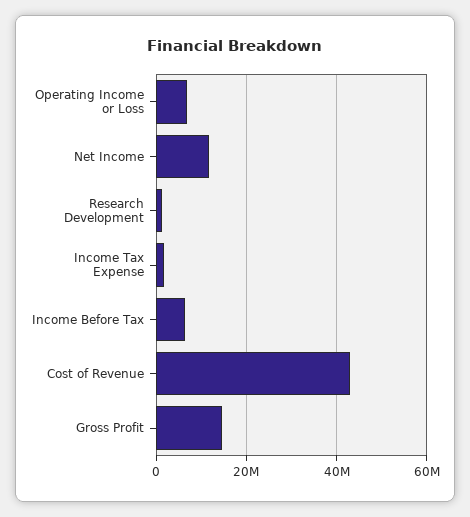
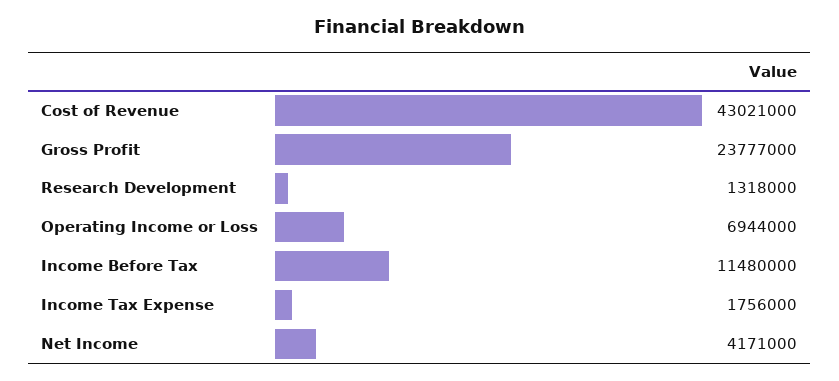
  {
    "Operating Income or Loss": 6944000,
-   "Net Income": 12000000,
+   "Net Income": 4171000,
    "Research Development": 1318000,
    "Income Tax Expense": 1756000,
-   "Income Before Tax": 6000000,
+   "Income Before Tax": 11480000,
    "Cost of Revenue": 43021000,
-   "Gross Profit": 14000000
+   "Gross Profit": 23777000
  }

